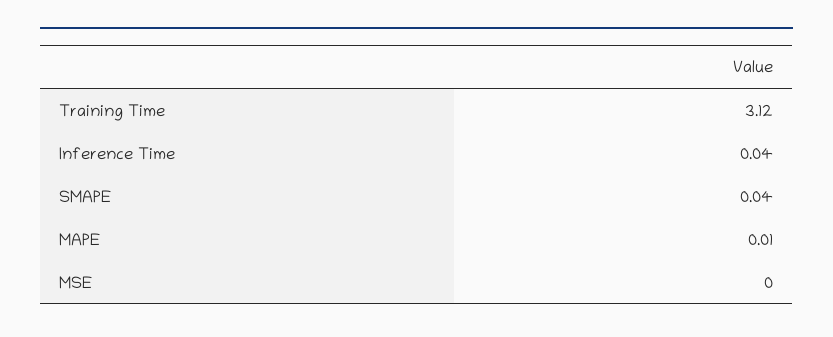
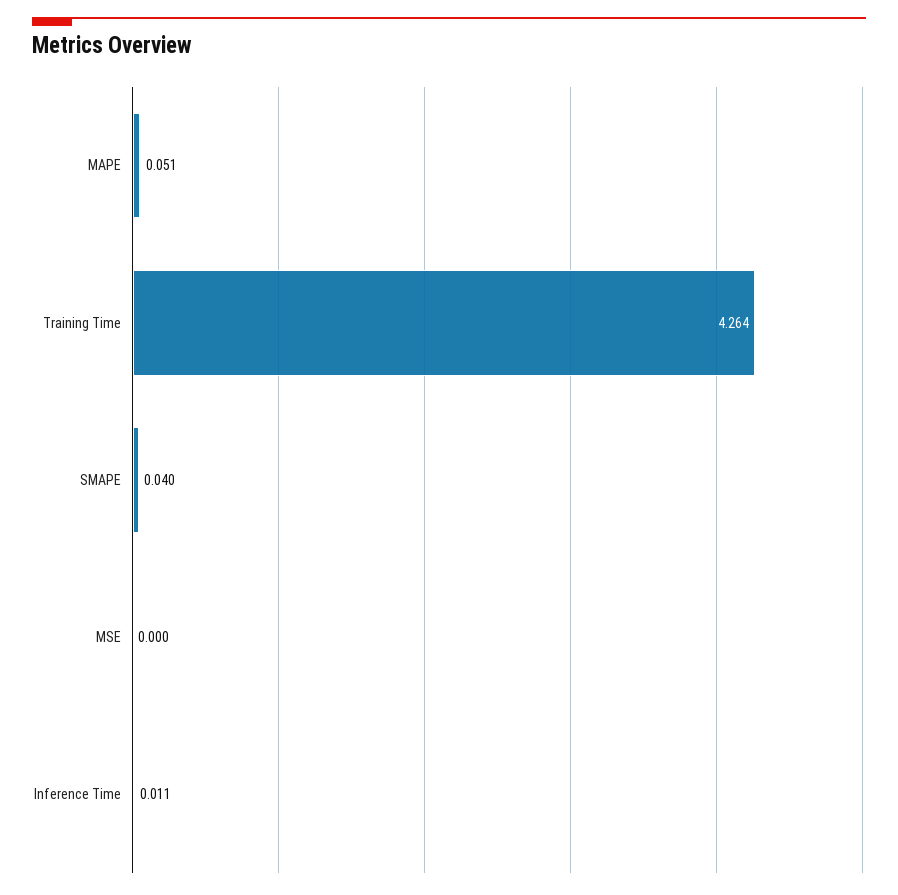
  {
-   "Training Time": 3.12,
+   "Training Time": 4.264,
-   "Inference Time": 0.04,
+   "Inference Time": 0.011,
    "SMAPE": 0.04,
-   "MAPE": 0.01,
+   "MAPE": 0.051,
    "MSE": 0
  }

